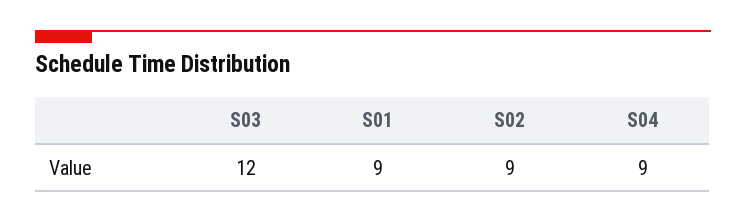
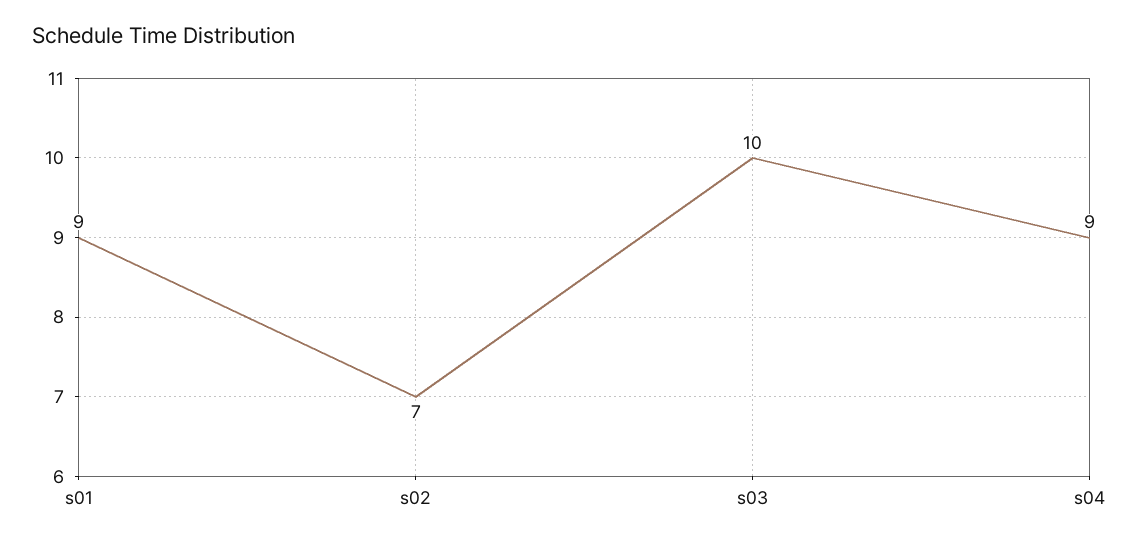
  {
-   "S03": 12,
+   "S03": 10,
    "S01": 9,
-   "S02": 9,
+   "S02": 7,
    "S04": 9
  }

